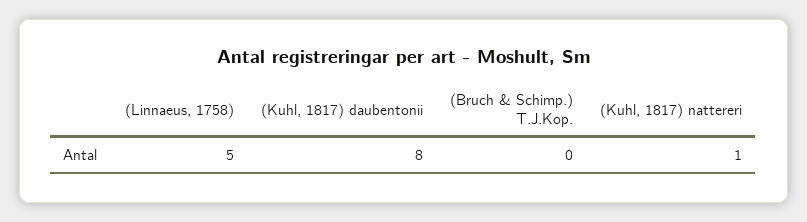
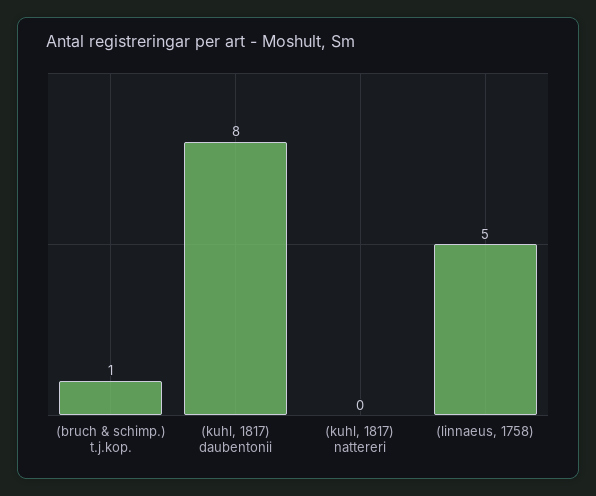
  {
    "(Linnaeus, 1758)": 5,
    "(Kuhl, 1817) daubentonii": 8,
-   "(Bruch & Schimp.) T.J.Kop.": 0,
+   "(Bruch & Schimp.) T.J.Kop.": 1,
-   "(Kuhl, 1817) nattereri": 1
+   "(Kuhl, 1817) nattereri": 0
  }

